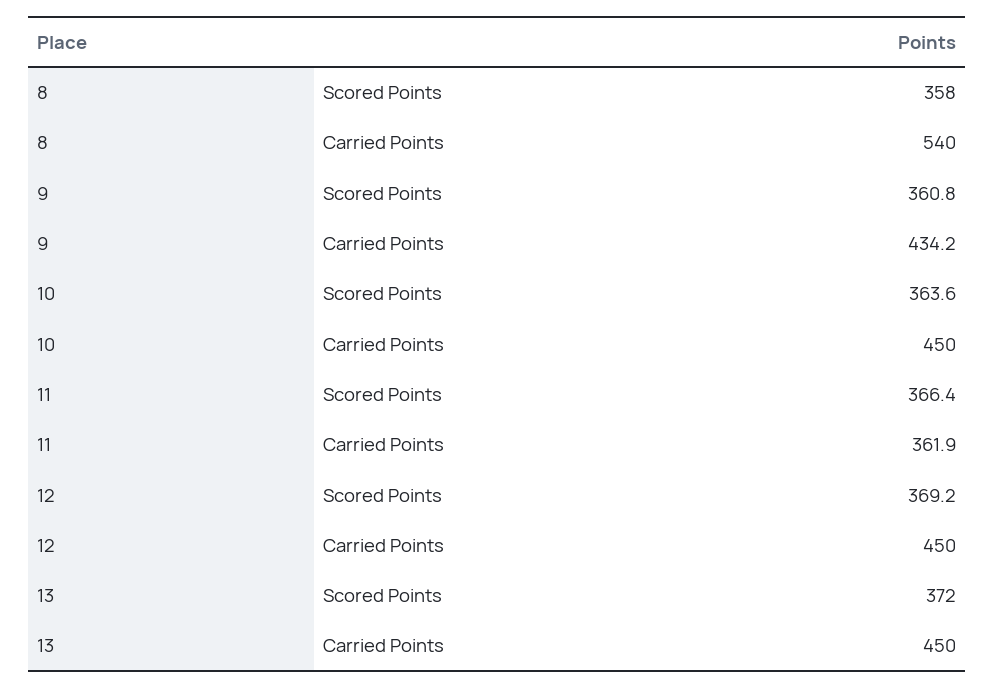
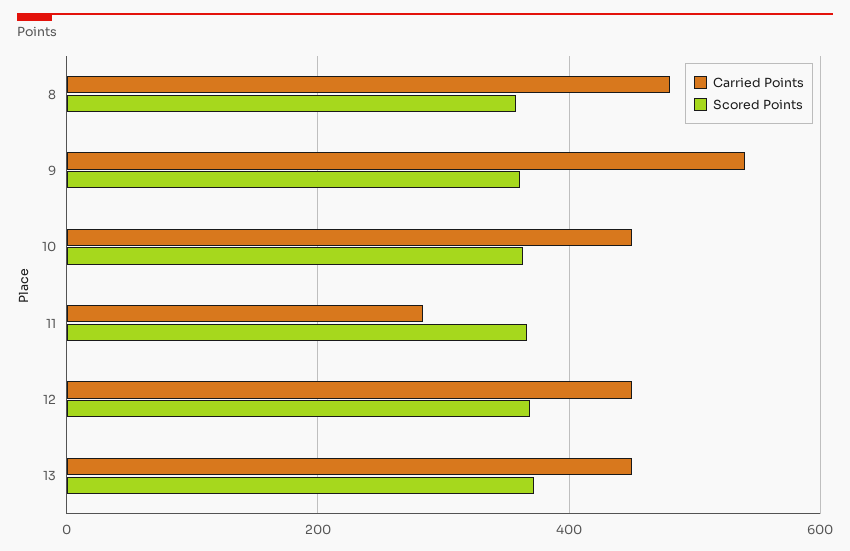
  {
    "Scored Points": {
      "8": 358,
      "9": 360.8,
      "10": 363.6,
      "11": 366.4,
      "12": 369.2,
      "13": 372
    },
    "Carried Points": {
-     "8": 540,
+     "8": 480,
-     "9": 434.2,
+     "9": 540,
      "10": 450,
-     "11": 361.9,
+     "11": 280,
      "12": 450,
      "13": 450
    }
  }

